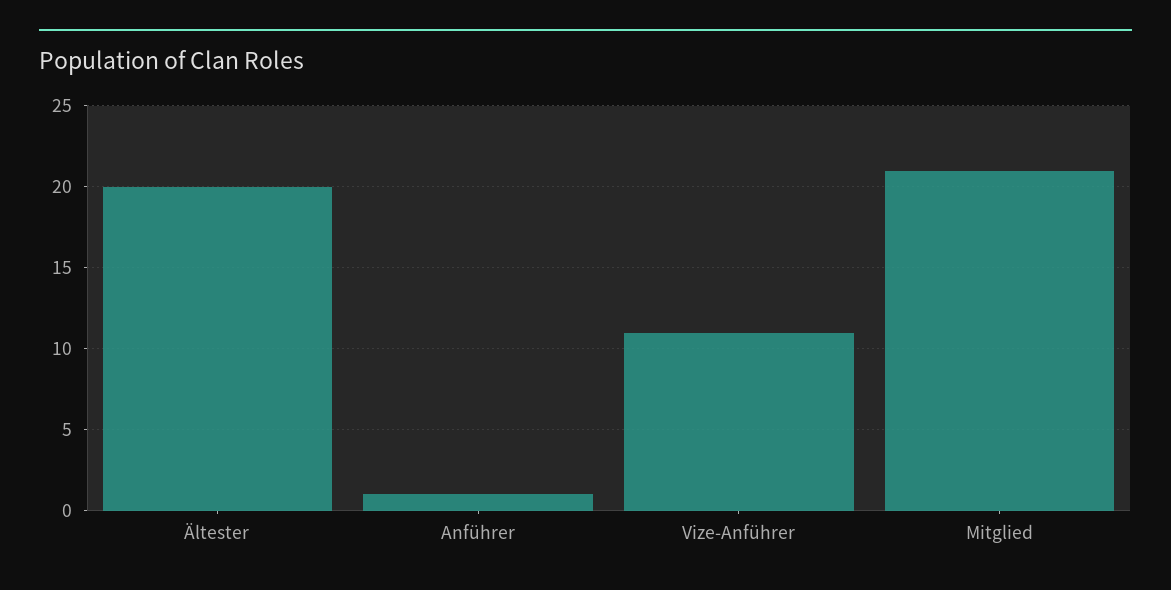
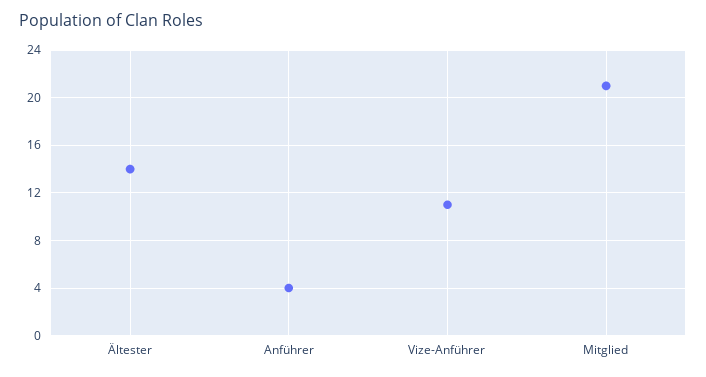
  {
-   "Ältester": 20,
+   "Ältester": 14,
-   "Anführer": 1,
+   "Anführer": 4,
    "Vize-Anführer": 11,
    "Mitglied": 21
  }

